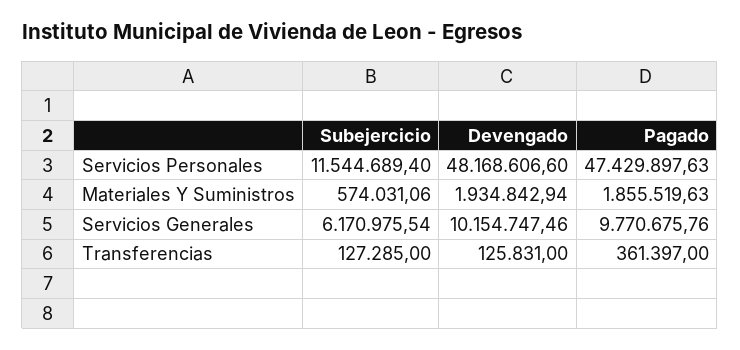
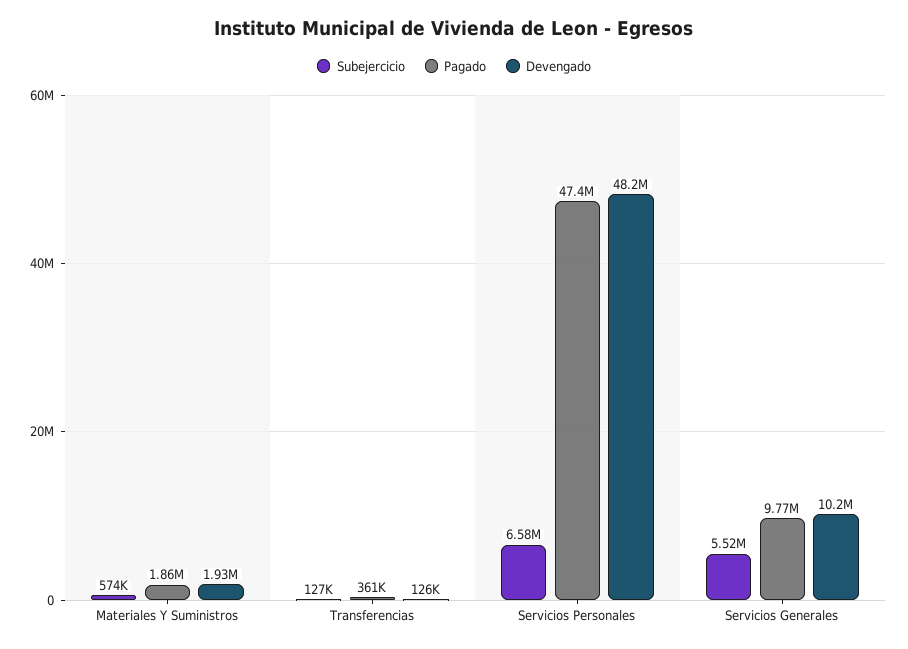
  {
    "Subejercicio": {
-     "Servicios Personales": 11544689.4,
+     "Servicios Personales": 6580000,
      "Materiales Y Suministros": 574031.06,
-     "Servicios Generales": 6170975.54,
+     "Servicios Generales": 5520000,
      "Transferencias": 127285
    },
    "Devengado": {
      "Servicios Personales": 48168606.6,
      "Materiales Y Suministros": 1934842.94,
      "Servicios Generales": 10154747.46,
      "Transferencias": 125831
    },
    "Pagado": {
      "Servicios Personales": 47429897.63,
      "Materiales Y Suministros": 1855519.63,
      "Servicios Generales": 9770675.76,
      "Transferencias": 361397
    }
  }

